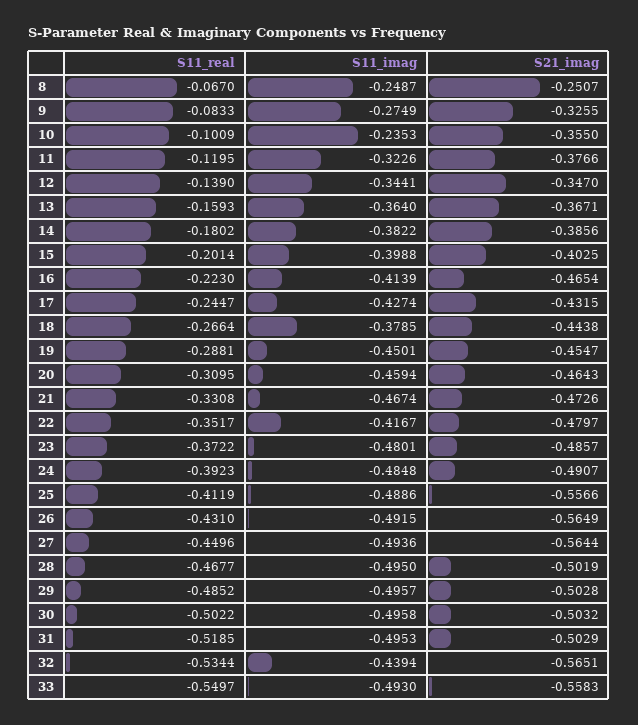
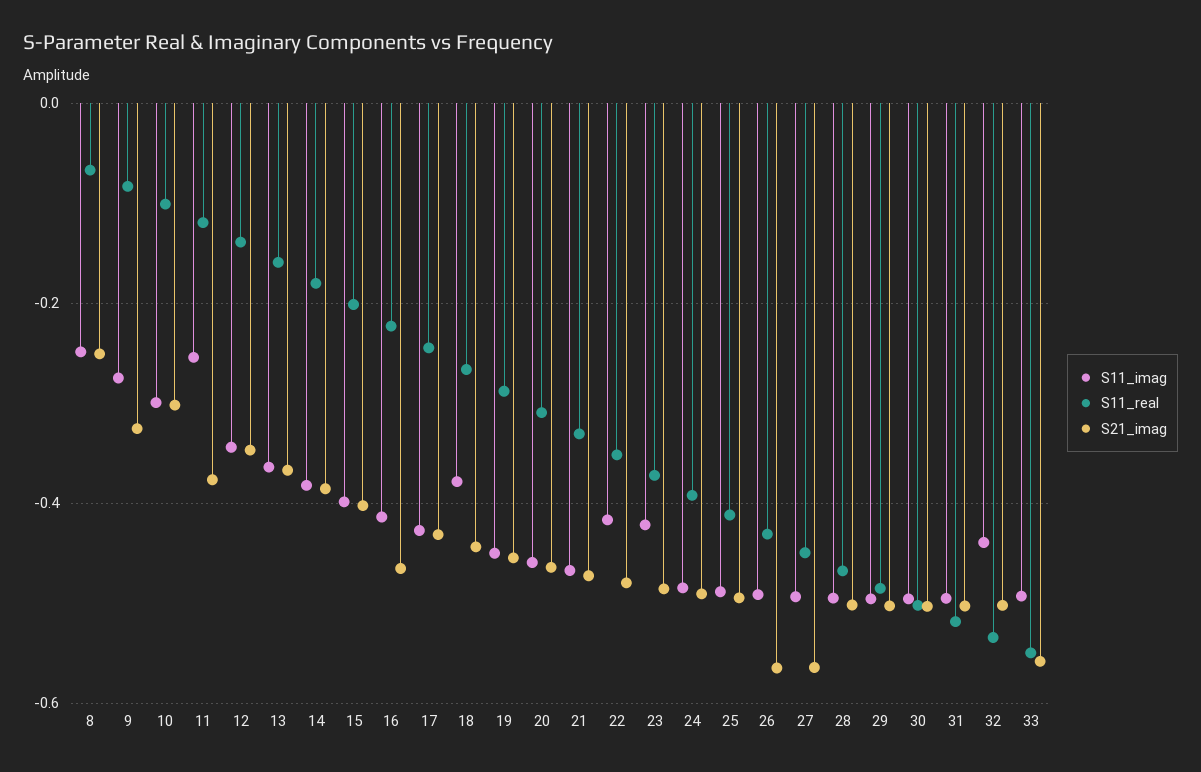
  {
    "S11_real": {
      "8": -0.067,
      "9": -0.0833,
      "10": -0.1009,
      "11": -0.1195,
      "12": -0.139,
      "13": -0.1593,
      "14": -0.1802,
      "15": -0.2014,
      "16": -0.223,
      "17": -0.2447,
      "18": -0.2664,
      "19": -0.2881,
      "20": -0.3095,
      "21": -0.3308,
      "22": -0.3517,
      "23": -0.3722,
      "24": -0.3923,
      "25": -0.4119,
      "26": -0.431,
      "27": -0.4496,
      "28": -0.4677,
      "29": -0.4852,
      "30": -0.5022,
      "31": -0.5185,
      "32": -0.5344,
      "33": -0.5497
    },
    "S11_imag": {
      "8": -0.2487,
      "9": -0.2749,
-     "10": -0.2353,
+     "10": -0.3,
-     "11": -0.3226,
+     "11": -0.26,
      "12": -0.3441,
      "13": -0.364,
      "14": -0.3822,
      "15": -0.3988,
      "16": -0.4139,
      "17": -0.4274,
      "18": -0.3785,
      "19": -0.4501,
      "20": -0.4594,
      "21": -0.4674,
      "22": -0.4167,
-     "23": -0.4801,
+     "23": -0.42,
      "24": -0.4848,
      "25": -0.4886,
      "26": -0.4915,
      "27": -0.4936,
      "28": -0.495,
      "29": -0.4957,
      "30": -0.4958,
      "31": -0.4953,
      "32": -0.4394,
      "33": -0.493
    },
    "S21_imag": {
      "8": -0.2507,
      "9": -0.3255,
-     "10": -0.355,
+     "10": -0.3,
      "11": -0.3766,
      "12": -0.347,
      "13": -0.3671,
      "14": -0.3856,
      "15": -0.4025,
      "16": -0.4654,
      "17": -0.4315,
      "18": -0.4438,
      "19": -0.4547,
      "20": -0.4643,
      "21": -0.4726,
      "22": -0.4797,
      "23": -0.4857,
      "24": -0.4907,
-     "25": -0.5566,
+     "25": -0.5,
      "26": -0.5649,
      "27": -0.5644,
      "28": -0.5019,
      "29": -0.5028,
      "30": -0.5032,
      "31": -0.5029,
-     "32": -0.5651,
+     "32": -0.5,
      "33": -0.5583
    }
  }

